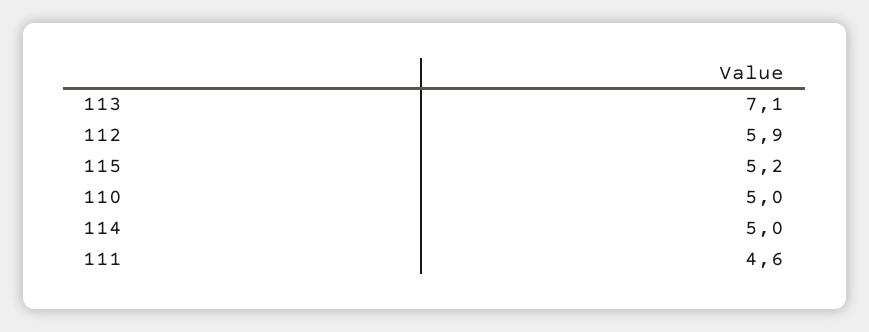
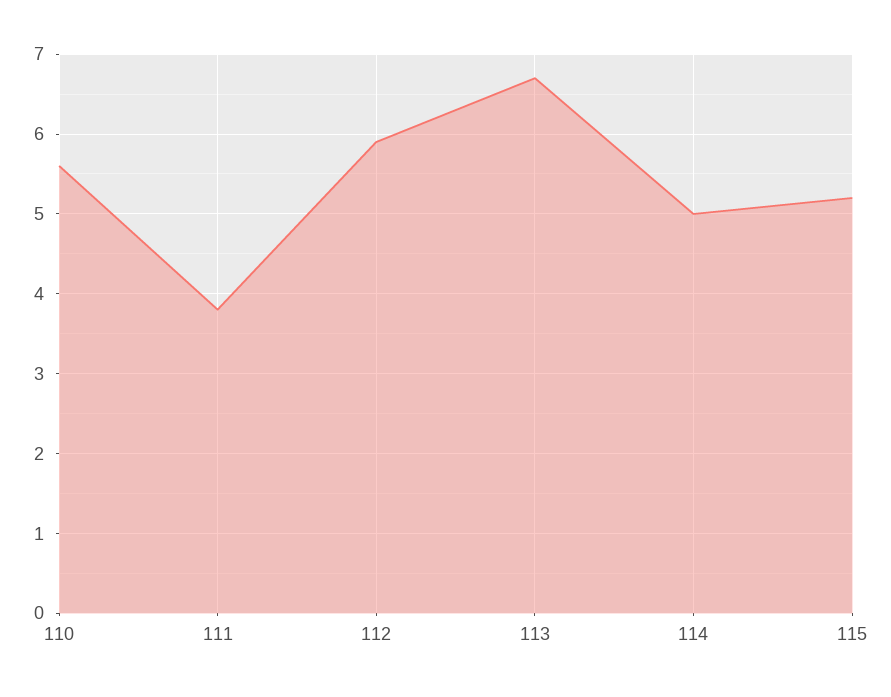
  {
-   "113": 7.1,
+   "113": 6.7,
    "112": 5.9,
    "115": 5.2,
-   "110": 5,
+   "110": 5.6,
    "114": 5,
-   "111": 4.6
+   "111": 3.8
  }

